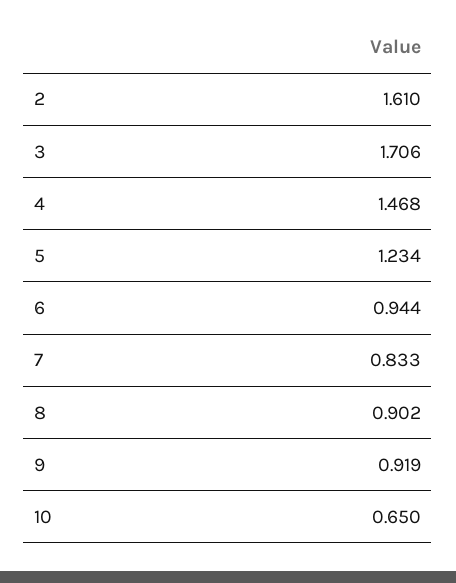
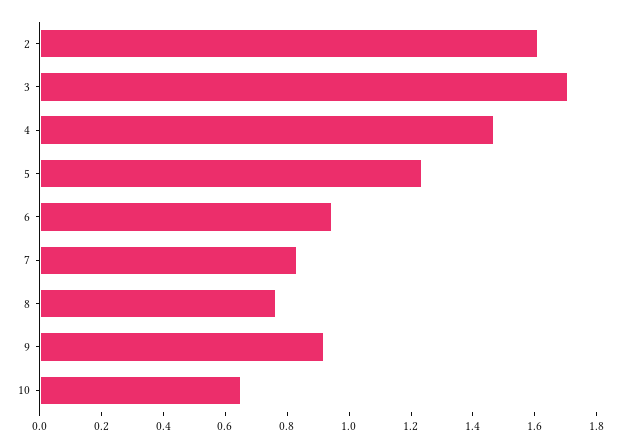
  {
    "2": 1.61,
    "3": 1.706,
    "4": 1.468,
    "5": 1.234,
    "6": 0.944,
    "7": 0.833,
-   "8": 0.902,
+   "8": 0.75,
    "9": 0.919,
    "10": 0.65
  }

